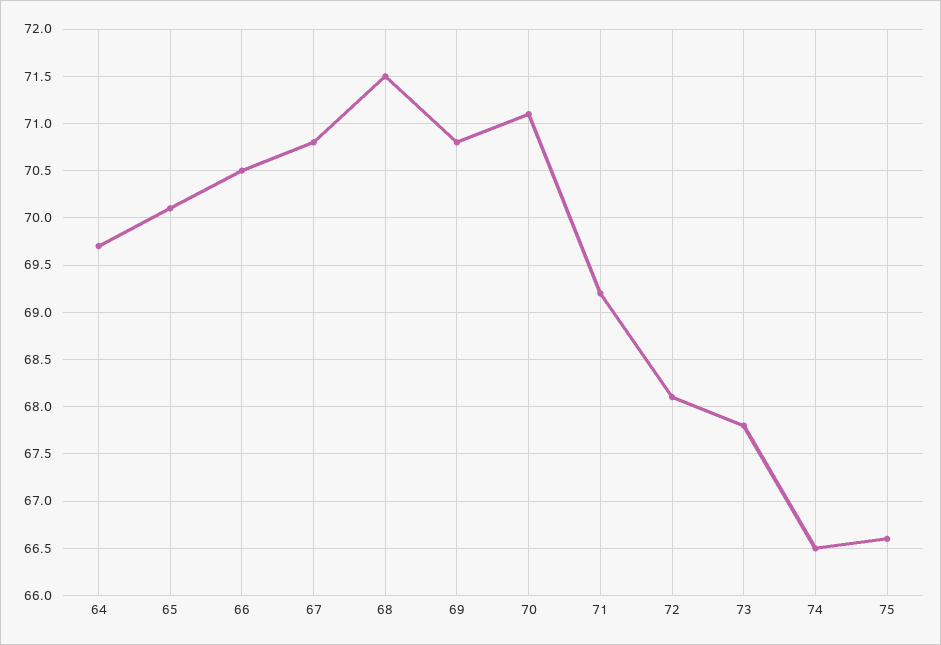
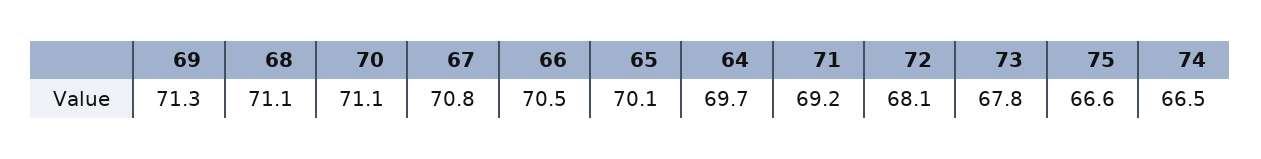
  {
    "64": 69.7,
    "65": 70.1,
    "66": 70.5,
    "67": 70.8,
-   "68": 71.5,
+   "68": 71.1,
-   "69": 70.8,
+   "69": 71.3,
    "70": 71.1,
    "71": 69.2,
    "72": 68.1,
    "73": 67.8,
    "74": 66.5,
    "75": 66.6
  }

